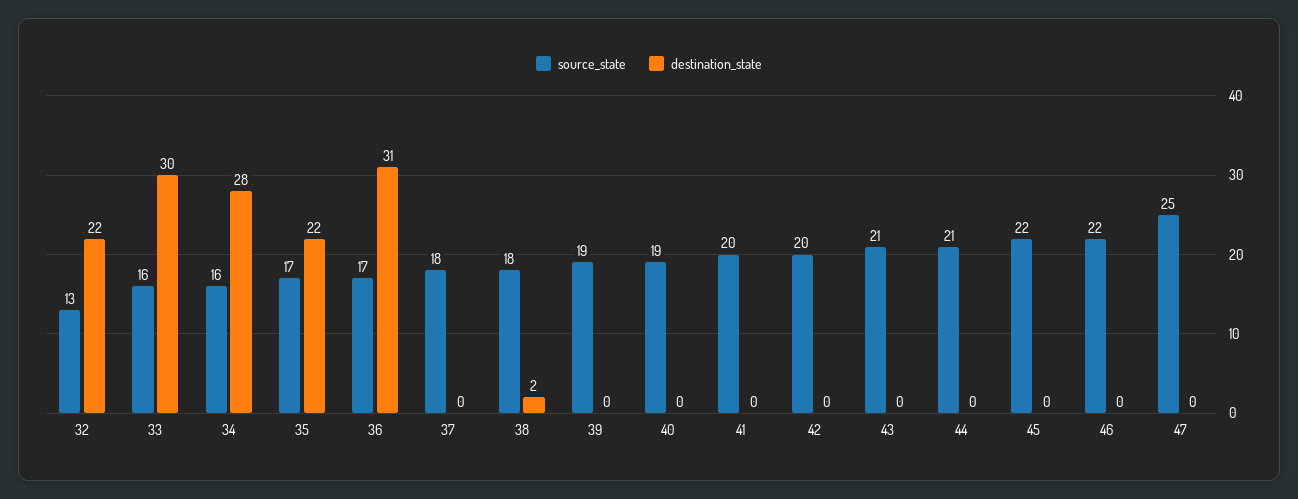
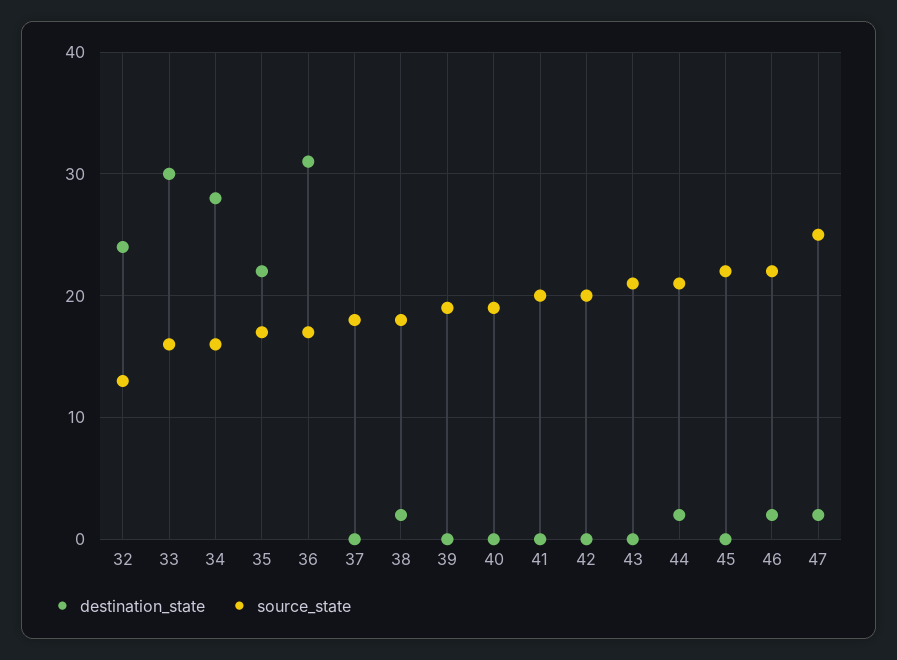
  {
    "source_state": {
      "32": 13,
      "33": 16,
      "34": 16,
      "35": 17,
      "36": 17,
      "37": 18,
      "38": 18,
      "39": 19,
      "40": 19,
      "41": 20,
      "42": 20,
      "43": 21,
      "44": 21,
      "45": 22,
      "46": 22,
      "47": 25
    },
    "destination_state": {
-     "32": 22,
+     "32": 24,
      "33": 30,
      "34": 28,
      "35": 22,
      "36": 31,
      "37": 0,
      "38": 2,
      "39": 0,
      "40": 0,
      "41": 0,
      "42": 0,
      "43": 0,
-     "44": 0,
+     "44": 2,
      "45": 0,
-     "46": 0,
+     "46": 2,
-     "47": 0
+     "47": 2
    }
  }

